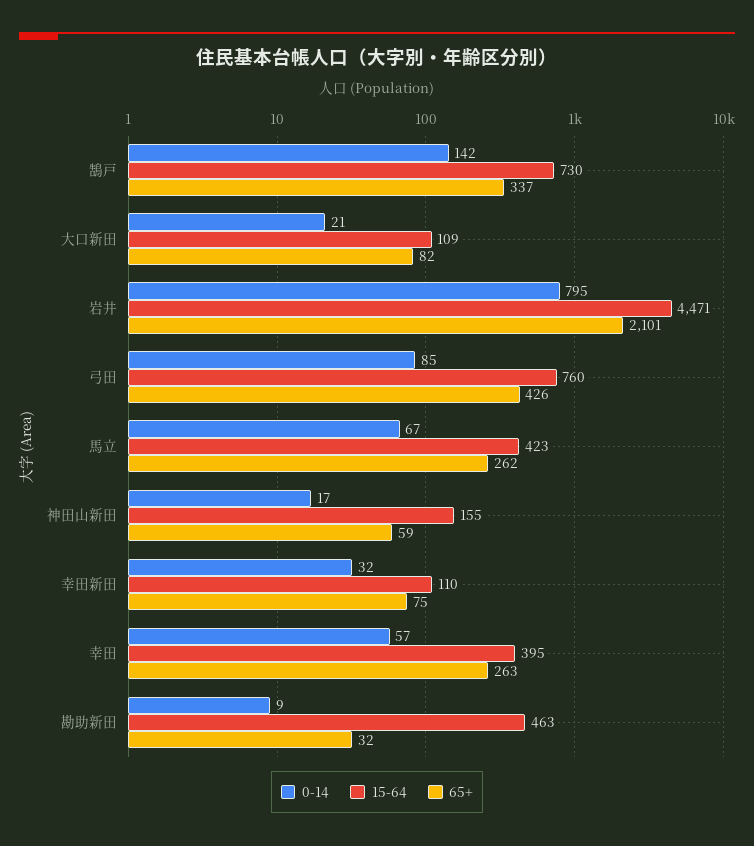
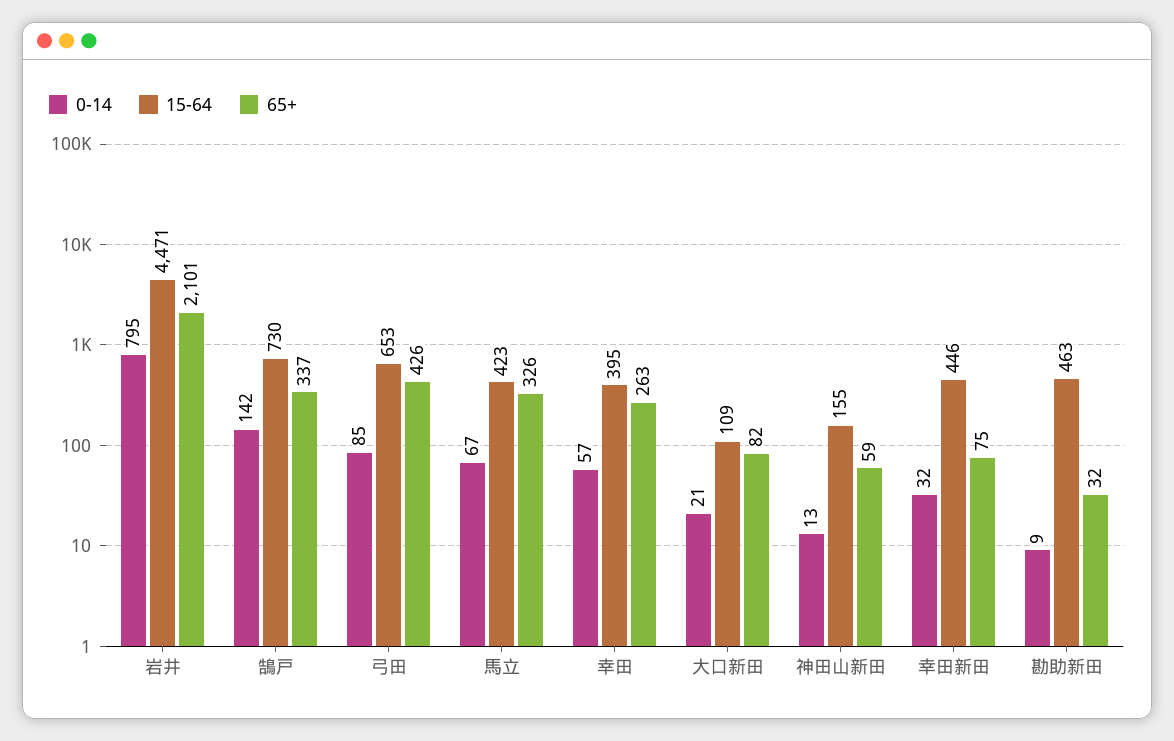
  {
    "0-14": {
      "鵠戸": 142,
      "大口新田": 21,
      "岩井": 795,
      "弓田": 85,
      "馬立": 67,
-     "神田山新田": 17,
+     "神田山新田": 13,
      "幸田新田": 32,
      "幸田": 57,
      "勘助新田": 9
    },
    "15-64": {
      "鵠戸": 730,
      "大口新田": 109,
      "岩井": 4471,
-     "弓田": 760,
+     "弓田": 653,
      "馬立": 423,
      "神田山新田": 155,
-     "幸田新田": 110,
+     "幸田新田": 446,
      "幸田": 395,
      "勘助新田": 463
    },
    "65+": {
      "鵠戸": 337,
      "大口新田": 82,
      "岩井": 2101,
      "弓田": 426,
-     "馬立": 262,
+     "馬立": 326,
      "神田山新田": 59,
      "幸田新田": 75,
      "幸田": 263,
      "勘助新田": 32
    }
  }

